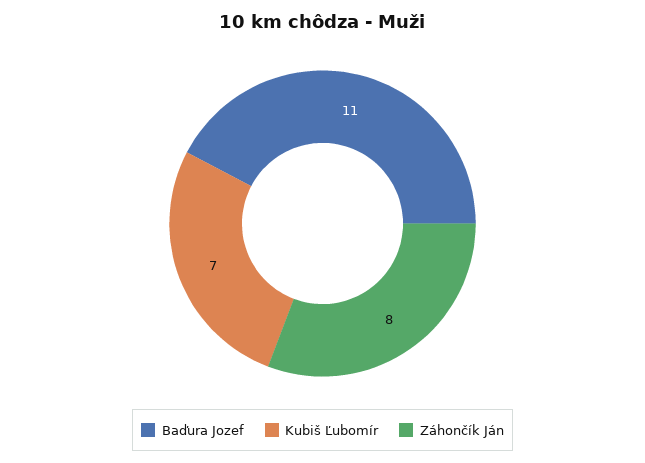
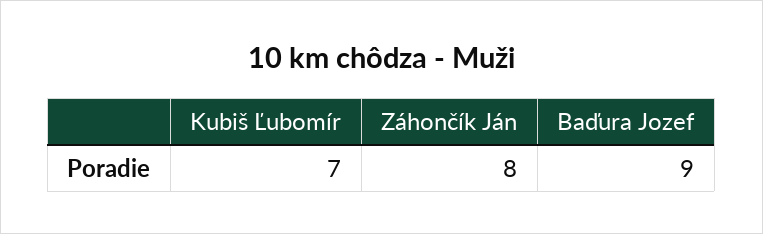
  {
-   "Baďura Jozef": 11,
+   "Baďura Jozef": 9,
    "Kubiš Ľubomír": 7,
    "Záhončík Ján": 8
  }

